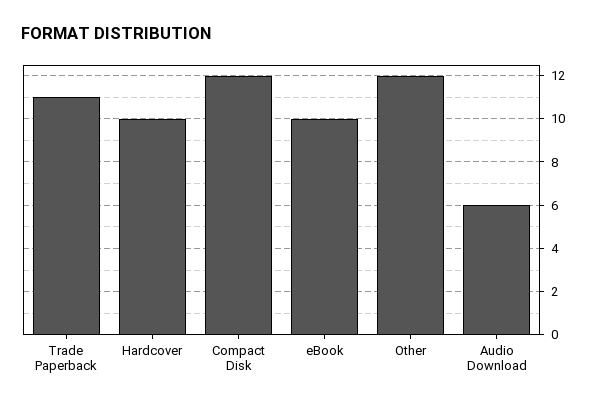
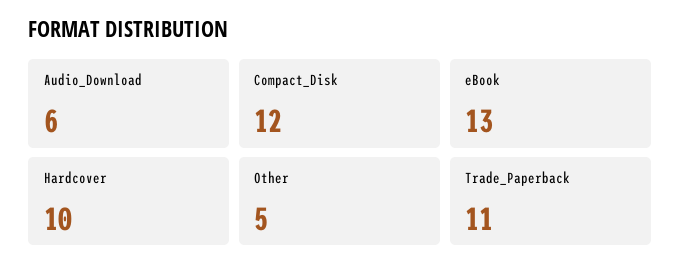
  {
    "Trade Paperback": 11,
    "Hardcover": 10,
    "Compact Disk": 12,
-   "eBook": 10,
+   "eBook": 13,
-   "Other": 12,
+   "Other": 5,
    "Audio Download": 6
  }

